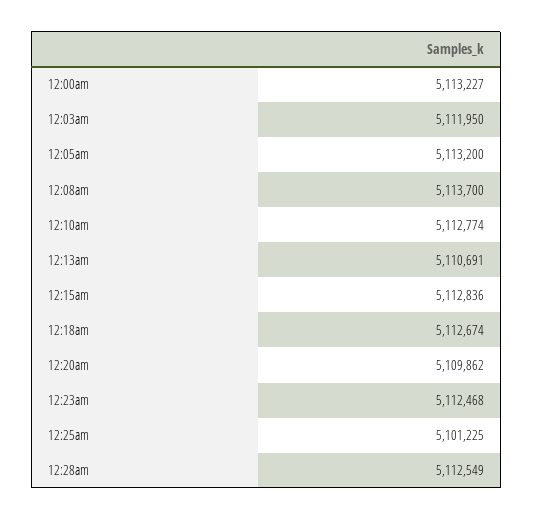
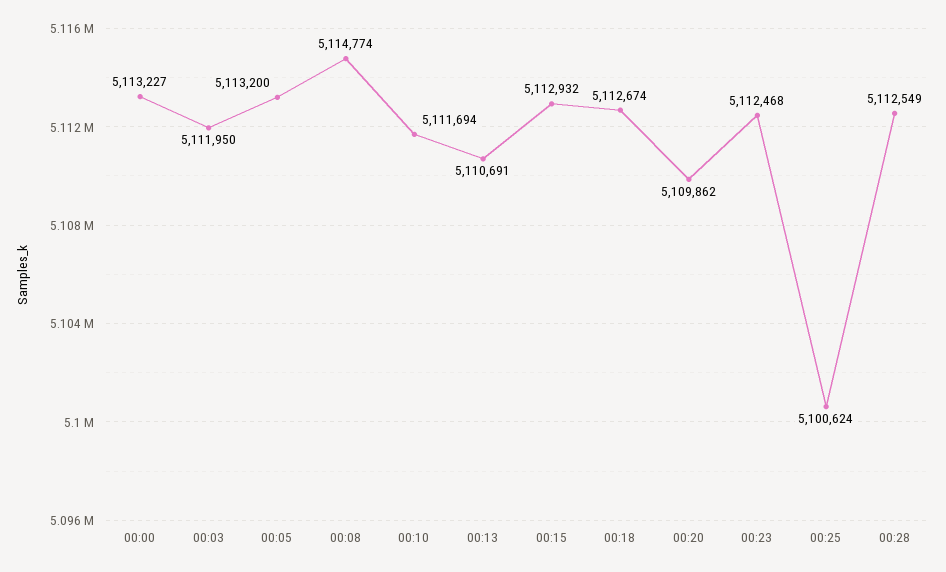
  {
    "12:00am": 5113227,
    "12:03am": 5111950,
    "12:05am": 5113200,
-   "12:08am": 5113700,
+   "12:08am": 5114774,
-   "12:10am": 5112774,
+   "12:10am": 5111694,
    "12:13am": 5110691,
-   "12:15am": 5112836,
+   "12:15am": 5112932,
    "12:18am": 5112674,
    "12:20am": 5109862,
    "12:23am": 5112468,
-   "12:25am": 5101225,
+   "12:25am": 5100624,
    "12:28am": 5112549
  }

